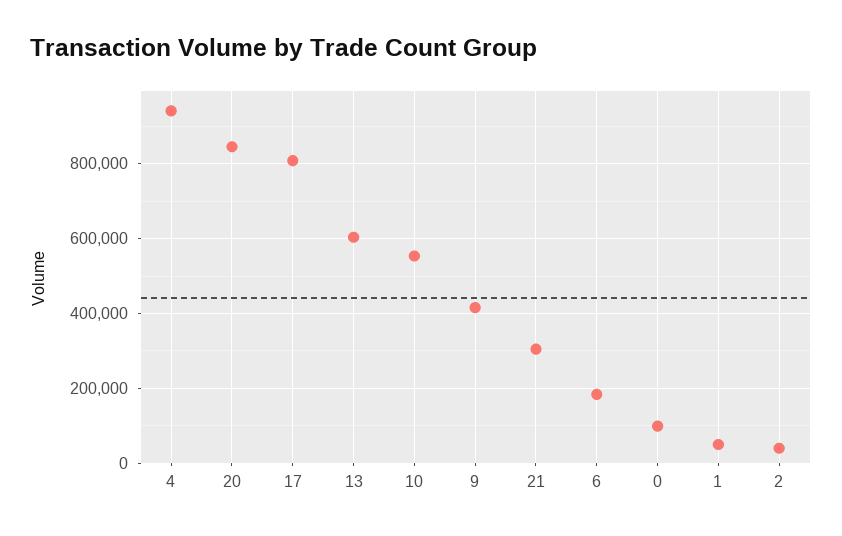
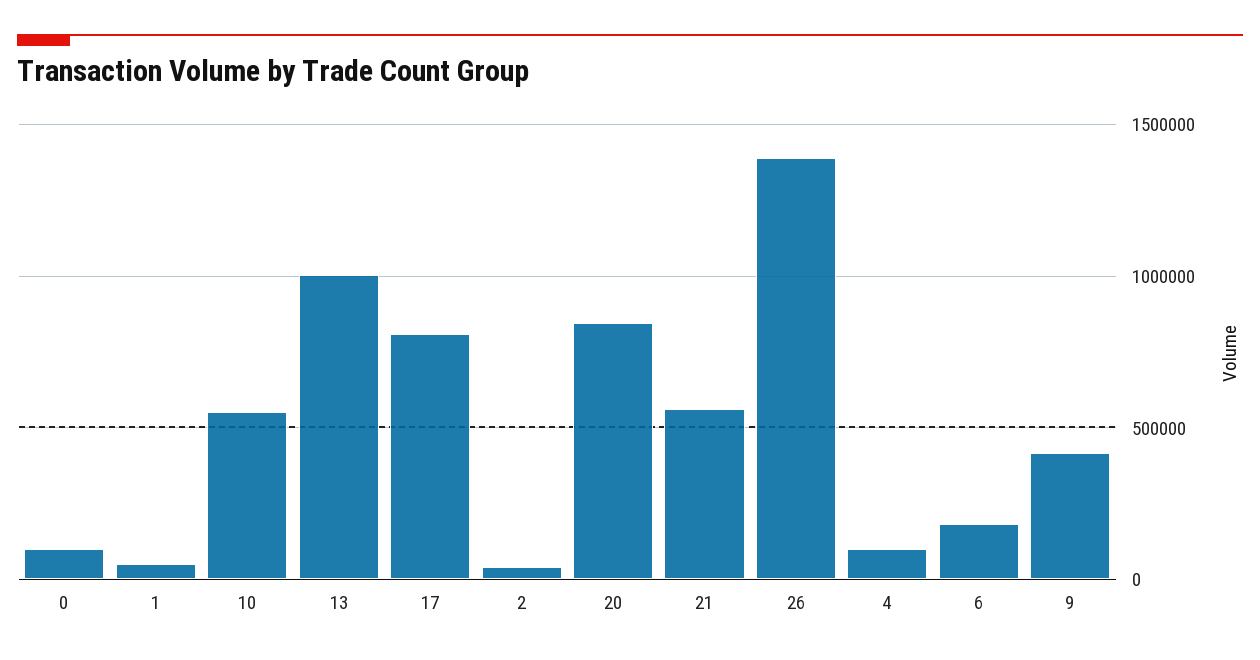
  {
-   "4": 940000,
+   "4": 100000,
    "20": 840000,
    "17": 800000,
-   "13": 600000,
+   "13": 1000000,
    "10": 560000,
    "9": 420000,
-   "21": 300000,
+   "21": 550000,
    "6": 180000,
    "0": 100000,
    "1": 60000,
-   "2": 40000
+   "2": 40000,
+   "26": 1400000
  }

